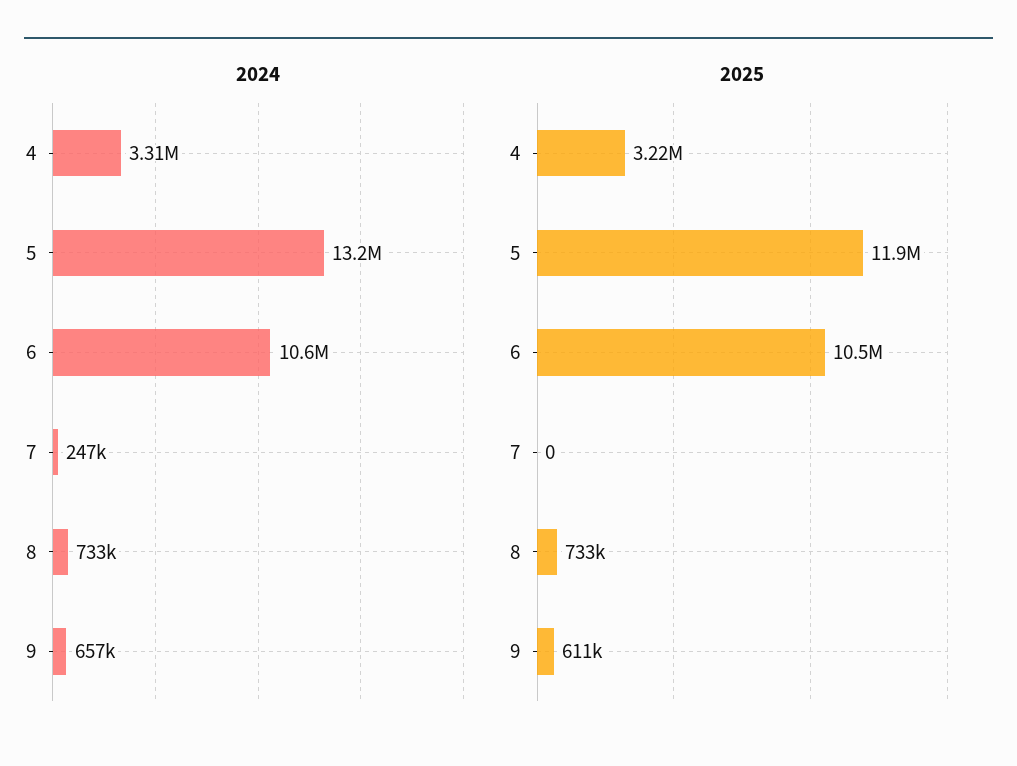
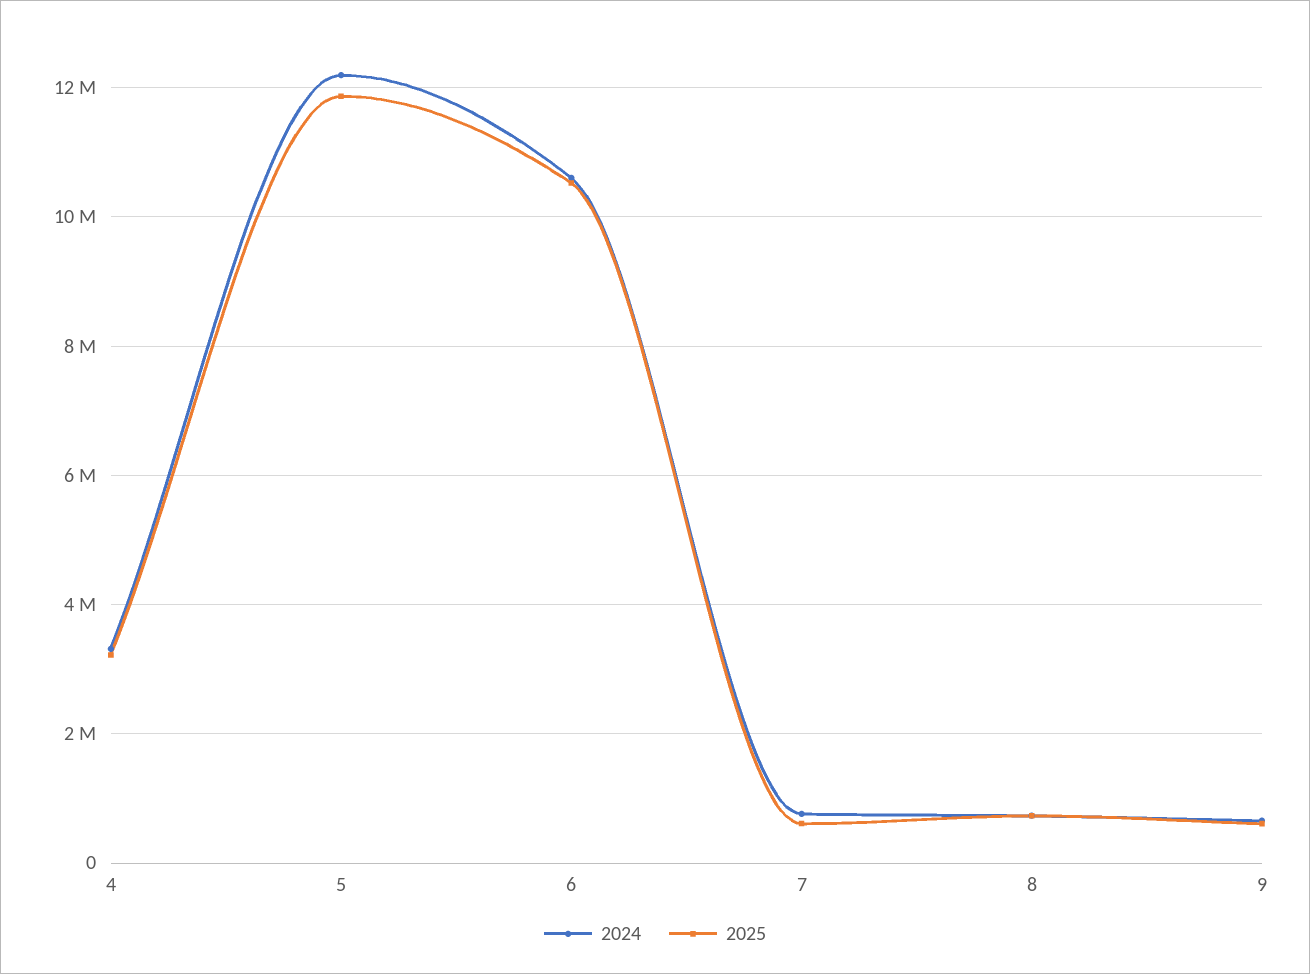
  {
    "2024": {
      "4": 3310000,
-     "5": 13200000,
+     "5": 12200000,
      "6": 10600000,
-     "7": 247000,
+     "7": 800000,
      "8": 733000,
      "9": 657000
    },
    "2025": {
      "4": 3220000,
      "5": 11900000,
      "6": 10500000,
-     "7": 0,
+     "7": 600000,
      "8": 733000,
      "9": 611000
    }
  }

